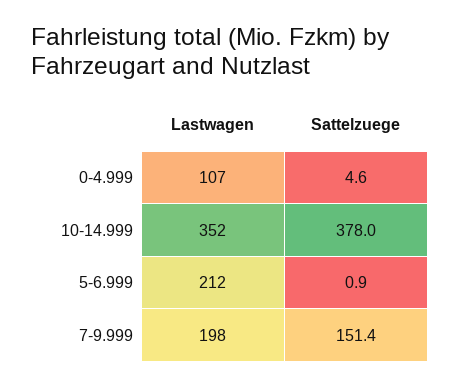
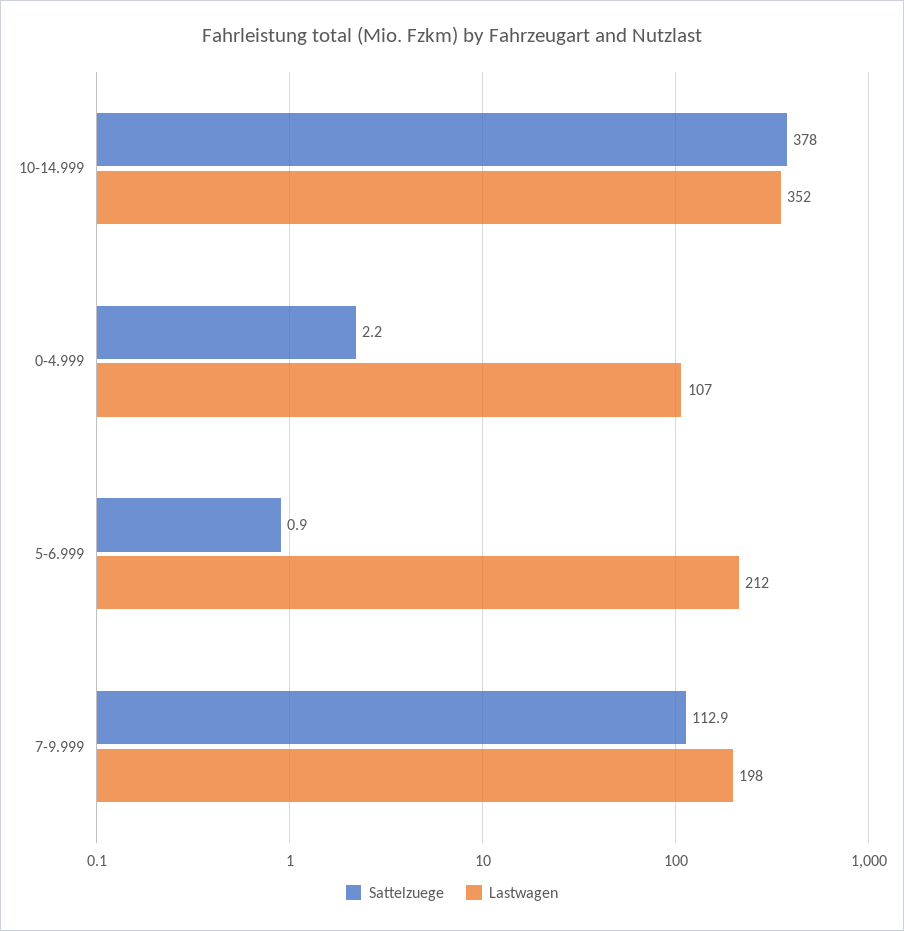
  {
    "Lastwagen": {
      "0-4.999": 107,
      "10-14.999": 352,
      "5-6.999": 212,
      "7-9.999": 198
    },
    "Sattelzuege": {
-     "0-4.999": 4.6,
+     "0-4.999": 2.2,
      "10-14.999": 378,
      "5-6.999": 0.9,
-     "7-9.999": 151.4
+     "7-9.999": 112.9
    }
  }

